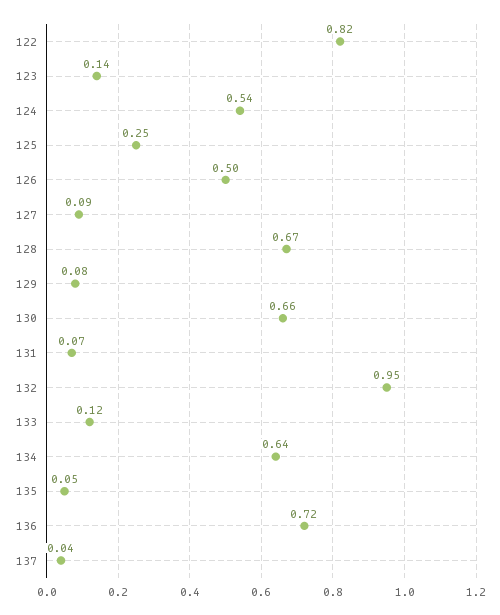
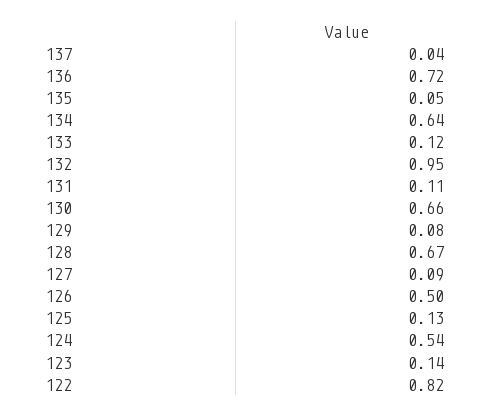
  {
    "122": 0.82,
    "123": 0.14,
    "124": 0.54,
-   "125": 0.25,
+   "125": 0.13,
    "126": 0.5,
    "127": 0.09,
    "128": 0.67,
    "129": 0.08,
    "130": 0.66,
-   "131": 0.07,
+   "131": 0.11,
    "132": 0.95,
    "133": 0.12,
    "134": 0.64,
    "135": 0.05,
    "136": 0.72,
    "137": 0.04
  }

